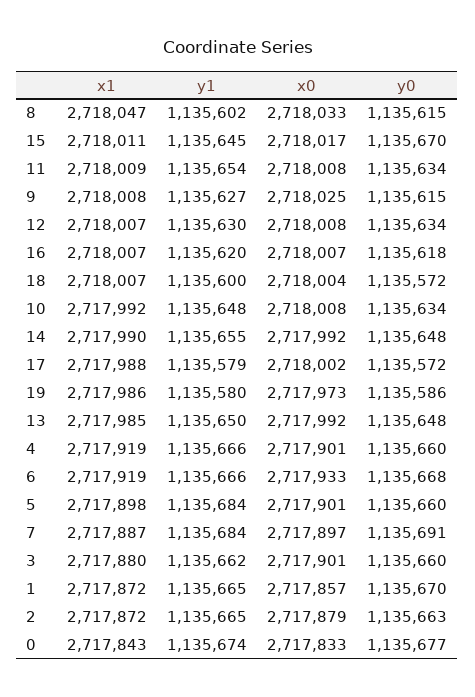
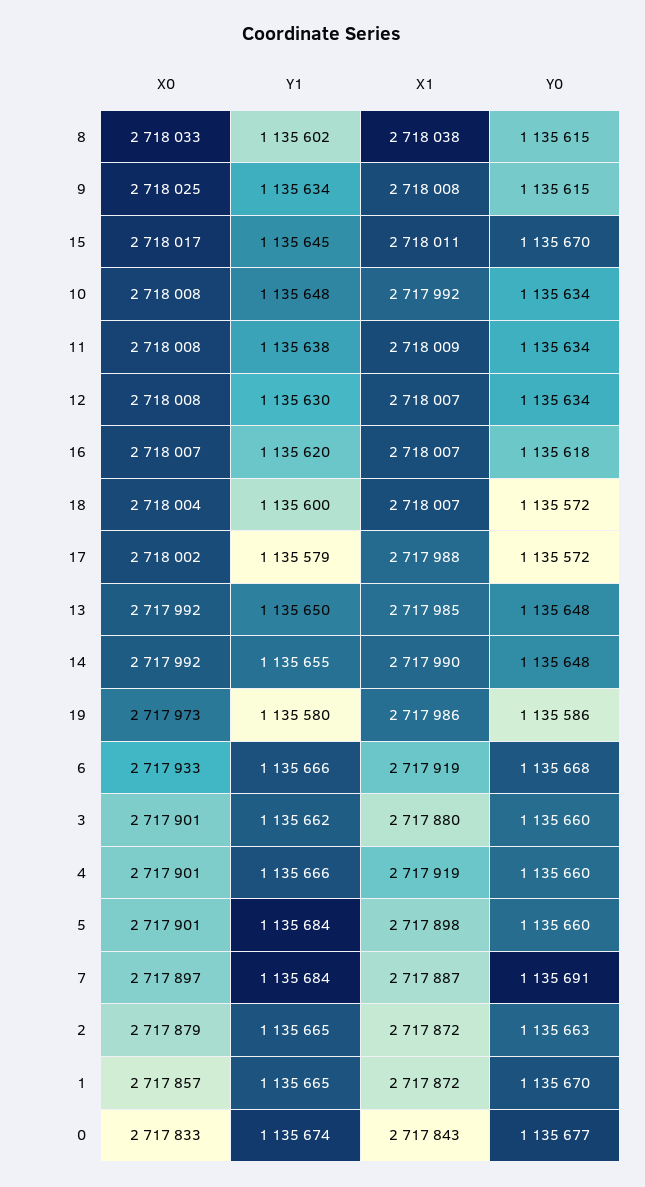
  {
    "x1": {
-     "8": 2718047,
+     "8": 2718038,
      "15": 2718011,
      "11": 2718009,
      "9": 2718008,
      "12": 2718007,
      "16": 2718007,
      "18": 2718007,
      "10": 2717992,
      "14": 2717990,
      "17": 2717988,
      "19": 2717986,
      "13": 2717985,
      "4": 2717919,
      "6": 2717919,
      "5": 2717898,
      "7": 2717887,
      "3": 2717880,
      "1": 2717872,
      "2": 2717872,
      "0": 2717843
    },
    "y1": {
      "8": 1135602,
      "15": 1135645,
-     "11": 1135654,
+     "11": 1135638,
-     "9": 1135627,
+     "9": 1135634,
      "12": 1135630,
      "16": 1135620,
      "18": 1135600,
      "10": 1135648,
      "14": 1135655,
      "17": 1135579,
      "19": 1135580,
      "13": 1135650,
      "4": 1135666,
      "6": 1135666,
      "5": 1135684,
      "7": 1135684,
      "3": 1135662,
      "1": 1135665,
      "2": 1135665,
      "0": 1135674
    },
    "x0": {
      "8": 2718033,
      "15": 2718017,
      "11": 2718008,
      "9": 2718025,
      "12": 2718008,
      "16": 2718007,
      "18": 2718004,
      "10": 2718008,
      "14": 2717992,
      "17": 2718002,
      "19": 2717973,
      "13": 2717992,
      "4": 2717901,
      "6": 2717933,
      "5": 2717901,
      "7": 2717897,
      "3": 2717901,
      "1": 2717857,
      "2": 2717879,
      "0": 2717833
    },
    "y0": {
      "8": 1135615,
      "15": 1135670,
      "11": 1135634,
      "9": 1135615,
      "12": 1135634,
      "16": 1135618,
      "18": 1135572,
      "10": 1135634,
      "14": 1135648,
      "17": 1135572,
      "19": 1135586,
      "13": 1135648,
      "4": 1135660,
      "6": 1135668,
      "5": 1135660,
      "7": 1135691,
      "3": 1135660,
      "1": 1135670,
      "2": 1135663,
      "0": 1135677
    }
  }

